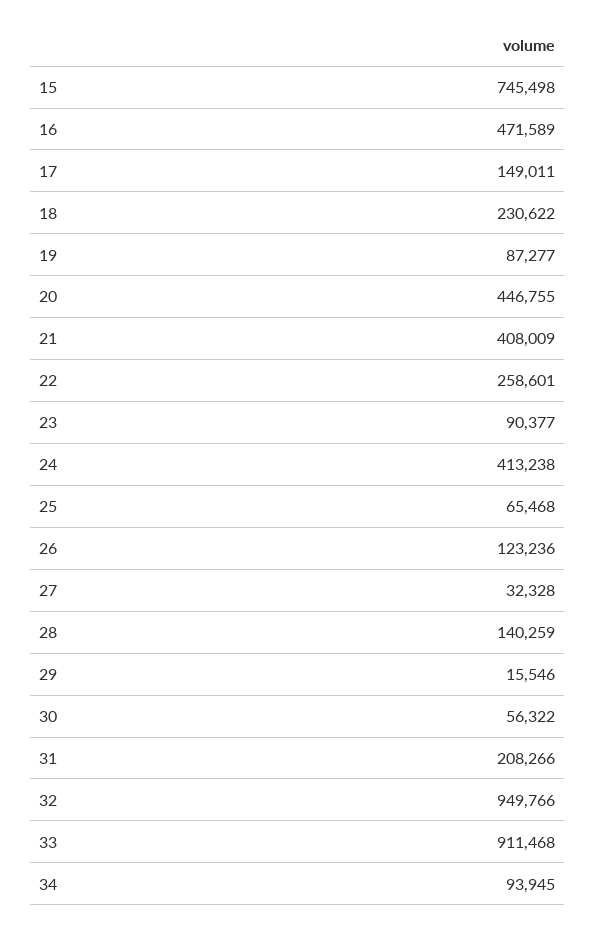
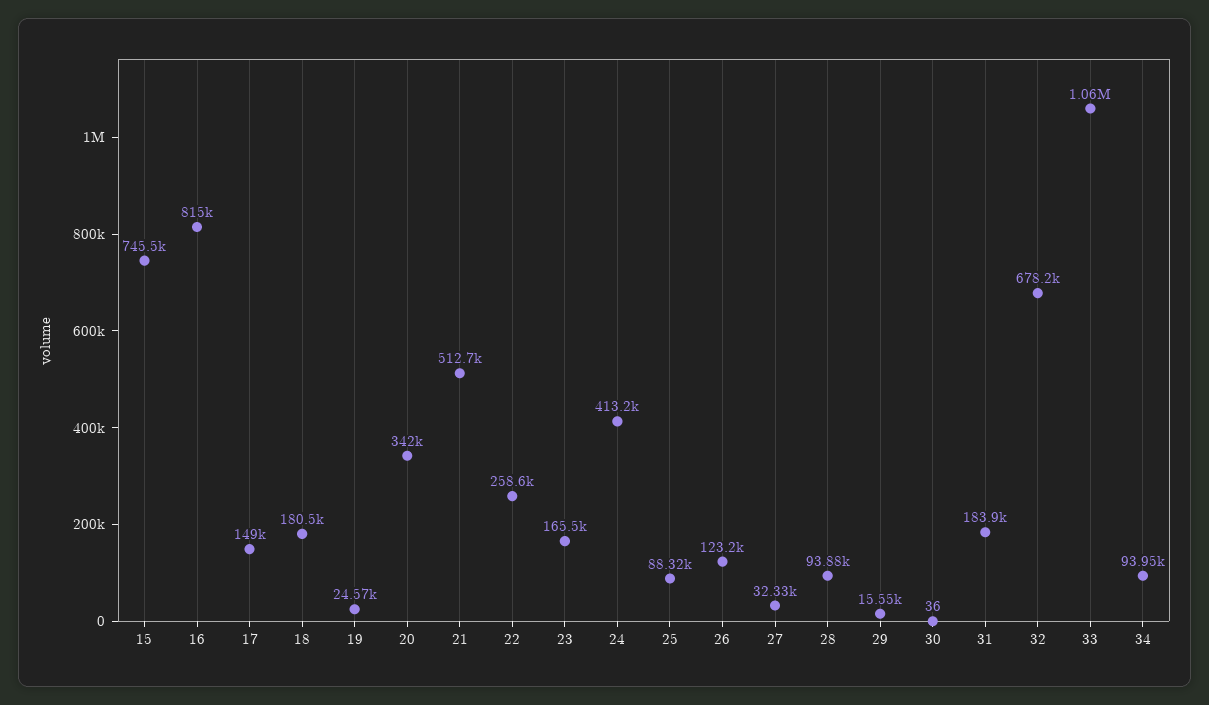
  {
    "15": 745498,
-   "16": 471589,
+   "16": 815000,
    "17": 149011,
-   "18": 230622,
+   "18": 180500,
-   "19": 87277,
+   "19": 24570,
-   "20": 446755,
+   "20": 342000,
-   "21": 408009,
+   "21": 512700,
    "22": 258601,
-   "23": 90377,
+   "23": 165500,
    "24": 413238,
-   "25": 65468,
+   "25": 88320,
    "26": 123236,
    "27": 32328,
-   "28": 140259,
+   "28": 93880,
    "29": 15546,
-   "30": 56322,
+   "30": 36,
-   "31": 208266,
+   "31": 183900,
-   "32": 949766,
+   "32": 678200,
-   "33": 911468,
+   "33": 1060000,
    "34": 93945
  }

